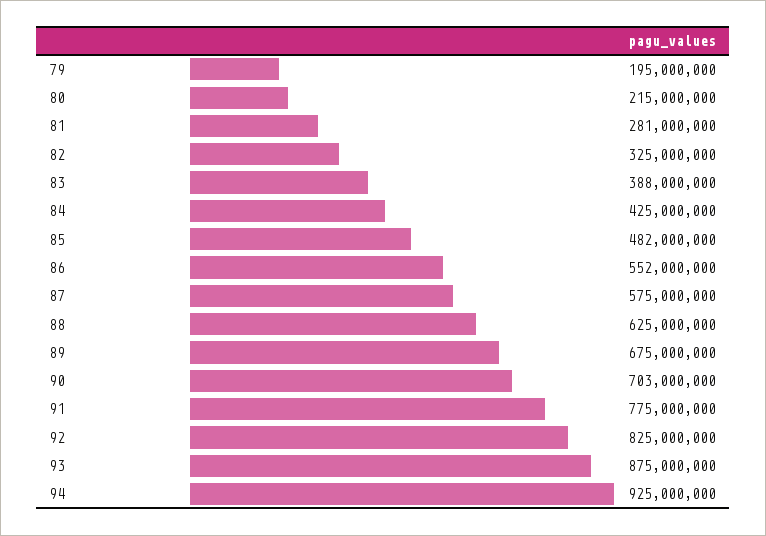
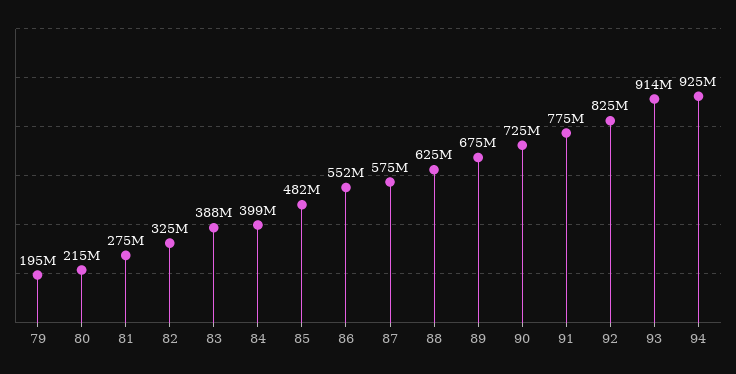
  {
    "79": 195000000,
    "80": 215000000,
-   "81": 281000000,
+   "81": 275000000,
    "82": 325000000,
    "83": 388000000,
-   "84": 425000000,
+   "84": 399000000,
    "85": 482000000,
    "86": 552000000,
    "87": 575000000,
    "88": 625000000,
    "89": 675000000,
-   "90": 703000000,
+   "90": 725000000,
    "91": 775000000,
    "92": 825000000,
-   "93": 875000000,
+   "93": 914000000,
    "94": 925000000
  }

